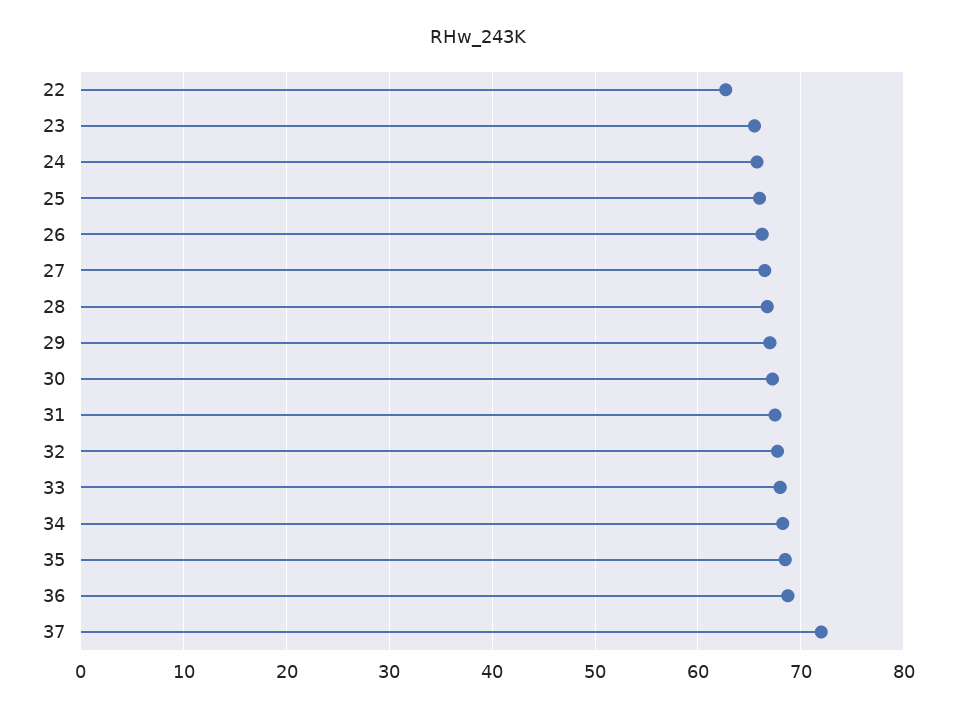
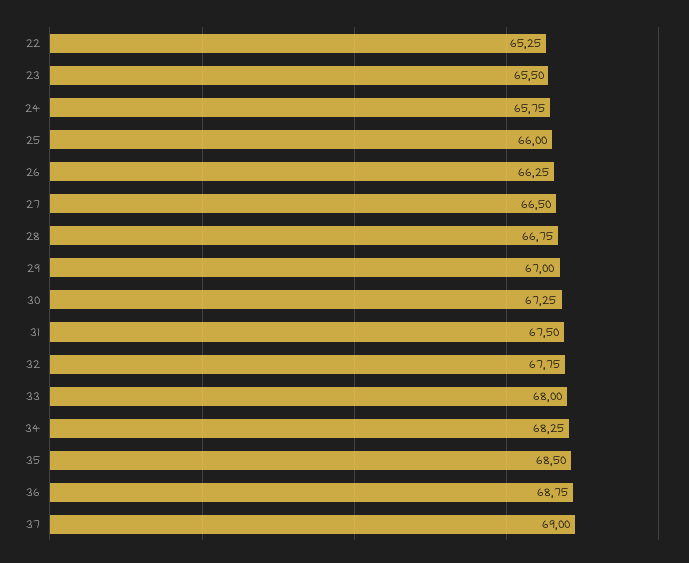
  {
-   "22": 63,
+   "22": 65.25,
    "23": 65.5,
    "24": 65.75,
    "25": 66,
    "26": 66.25,
    "27": 66.5,
    "28": 66.75,
    "29": 67,
    "30": 67.25,
    "31": 67.5,
    "32": 67.75,
    "33": 68,
    "34": 68.25,
    "35": 68.5,
    "36": 68.75,
-   "37": 72
+   "37": 69
  }

